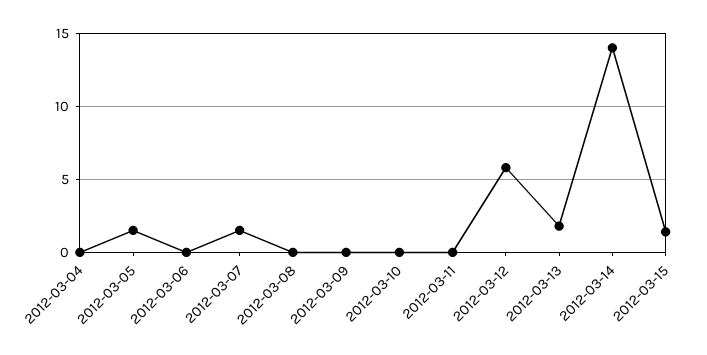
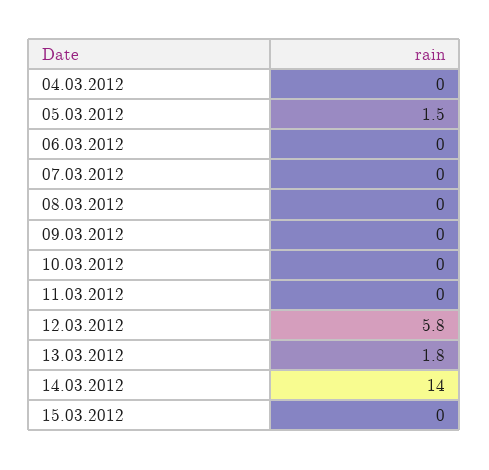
  {
    "2012-03-04": 0,
    "2012-03-05": 1.5,
    "2012-03-06": 0,
-   "2012-03-07": 1.5,
+   "2012-03-07": 0,
    "2012-03-08": 0,
    "2012-03-09": 0,
    "2012-03-10": 0,
    "2012-03-11": 0,
    "2012-03-12": 5.8,
    "2012-03-13": 1.8,
    "2012-03-14": 14,
-   "2012-03-15": 1.5
+   "2012-03-15": 0
  }

